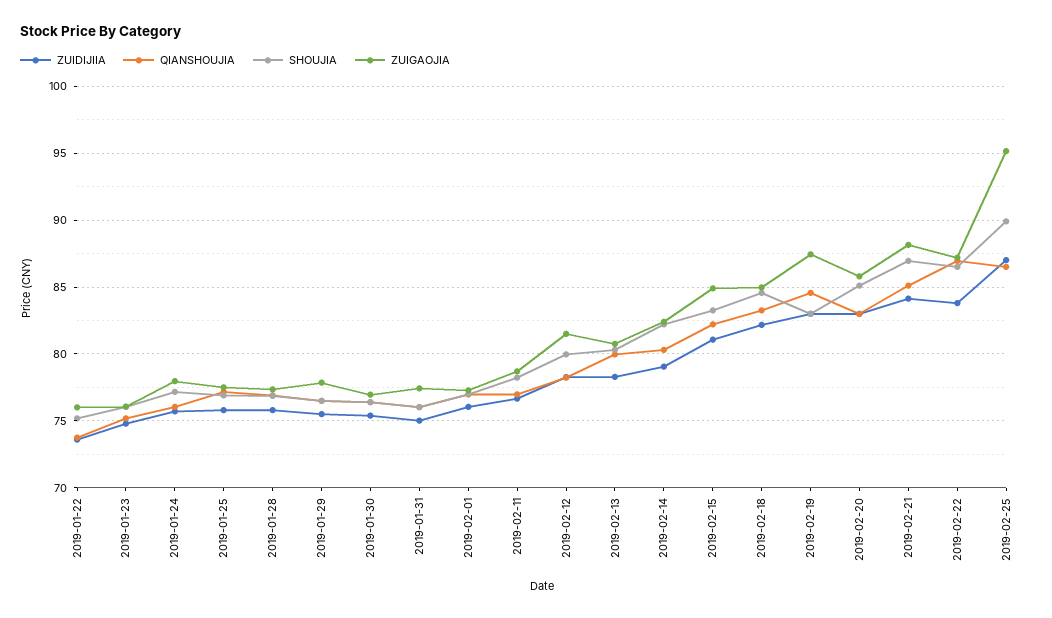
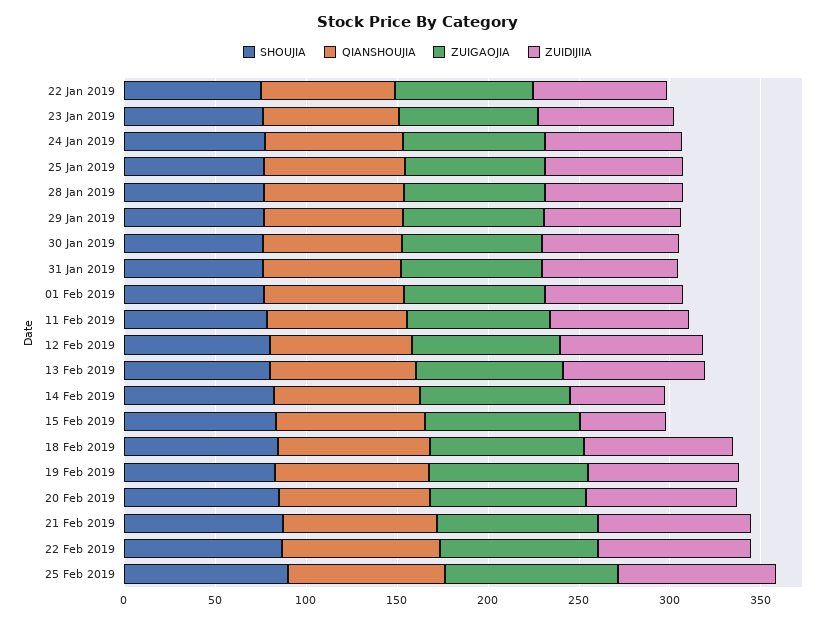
  {
    "ZUIDIJIIA": {
      "2019-01-22": 73.5,
      "2019-01-23": 75,
      "2019-01-24": 75.5,
      "2019-01-25": 76,
      "2019-01-28": 76,
      "2019-01-29": 75.5,
      "2019-01-30": 75.5,
      "2019-01-31": 75,
      "2019-02-01": 76,
      "2019-02-11": 76.5,
      "2019-02-12": 78.5,
      "2019-02-13": 78.5,
-     "2019-02-14": 79,
+     "2019-02-14": 50,
-     "2019-02-15": 81,
+     "2019-02-15": 50,
      "2019-02-18": 82,
      "2019-02-19": 83,
      "2019-02-20": 83,
      "2019-02-21": 84,
      "2019-02-22": 84,
      "2019-02-25": 87
    },
    "QIANSHOUJIA": {
      "2019-01-22": 74,
      "2019-01-23": 75,
      "2019-01-24": 76,
      "2019-01-25": 77,
      "2019-01-28": 77,
      "2019-01-29": 76.5,
      "2019-01-30": 76.5,
      "2019-01-31": 76,
      "2019-02-01": 77,
      "2019-02-11": 77,
      "2019-02-12": 78,
      "2019-02-13": 80,
      "2019-02-14": 80.5,
      "2019-02-15": 82,
      "2019-02-18": 83.5,
      "2019-02-19": 84.5,
      "2019-02-20": 83,
      "2019-02-21": 85,
      "2019-02-22": 87,
      "2019-02-25": 86.5
    },
    "SHOUJIA": {
      "2019-01-22": 75,
      "2019-01-23": 76,
      "2019-01-24": 77,
      "2019-01-25": 77,
      "2019-01-28": 77,
      "2019-01-29": 76.5,
      "2019-01-30": 76.5,
      "2019-01-31": 76,
      "2019-02-01": 77,
      "2019-02-11": 78,
      "2019-02-12": 80,
      "2019-02-13": 80.5,
      "2019-02-14": 82,
      "2019-02-15": 83.5,
      "2019-02-18": 84.5,
      "2019-02-19": 83,
      "2019-02-20": 85,
      "2019-02-21": 87,
      "2019-02-22": 86.5,
      "2019-02-25": 90
    },
    "ZUIGAOJIA": {
      "2019-01-22": 76,
      "2019-01-23": 76,
      "2019-01-24": 78,
      "2019-01-25": 77.5,
      "2019-01-28": 77.5,
      "2019-01-29": 78,
      "2019-01-30": 77,
      "2019-01-31": 77.5,
      "2019-02-01": 77.5,
      "2019-02-11": 78.5,
      "2019-02-12": 81.5,
      "2019-02-13": 81,
      "2019-02-14": 82.5,
      "2019-02-15": 85,
      "2019-02-18": 85,
      "2019-02-19": 87.5,
      "2019-02-20": 86,
      "2019-02-21": 88,
      "2019-02-22": 87,
      "2019-02-25": 95
    }
  }

